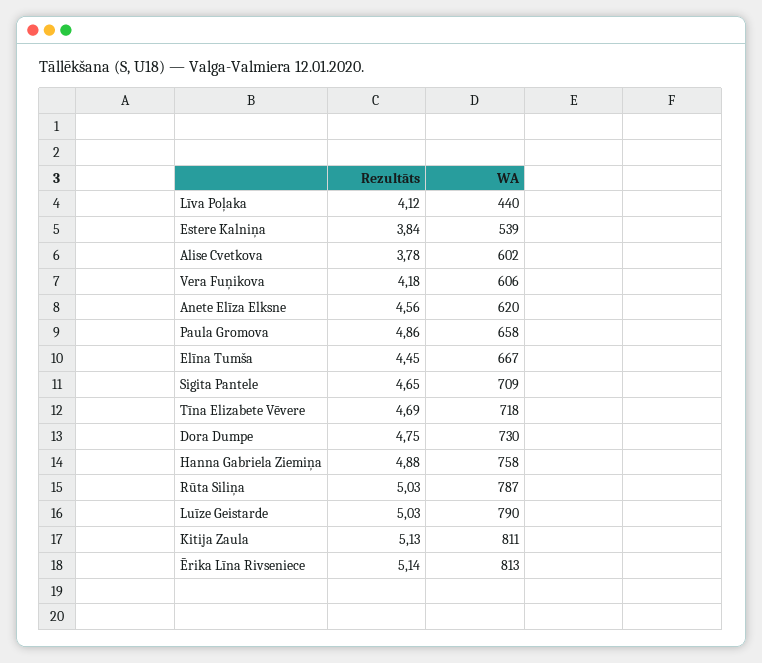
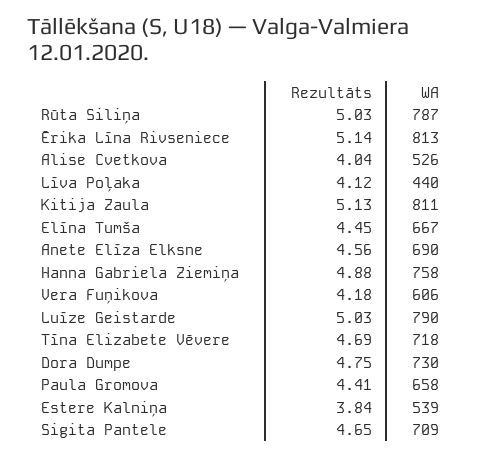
  {
    "Rezultāts": {
      "Līva Poļaka": 4.12,
      "Estere Kalniņa": 3.84,
-     "Alise Cvetkova": 3.78,
+     "Alise Cvetkova": 4.04,
      "Vera Fuņikova": 4.18,
      "Anete Elīza Elksne": 4.56,
-     "Paula Gromova": 4.86,
+     "Paula Gromova": 4.41,
      "Elīna Tumša": 4.45,
      "Sigita Pantele": 4.65,
      "Tīna Elizabete Vēvere": 4.69,
      "Dora Dumpe": 4.75,
      "Hanna Gabriela Ziemiņa": 4.88,
      "Rūta Siliņa": 5.03,
      "Luīze Geistarde": 5.03,
      "Kitija Zaula": 5.13,
      "Ērika Līna Rivseniece": 5.14
    },
    "WA": {
      "Līva Poļaka": 440,
      "Estere Kalniņa": 539,
-     "Alise Cvetkova": 602,
+     "Alise Cvetkova": 526,
      "Vera Fuņikova": 606,
-     "Anete Elīza Elksne": 620,
+     "Anete Elīza Elksne": 690,
      "Paula Gromova": 658,
      "Elīna Tumša": 667,
      "Sigita Pantele": 709,
      "Tīna Elizabete Vēvere": 718,
      "Dora Dumpe": 730,
      "Hanna Gabriela Ziemiņa": 758,
      "Rūta Siliņa": 787,
      "Luīze Geistarde": 790,
      "Kitija Zaula": 811,
      "Ērika Līna Rivseniece": 813
    }
  }

